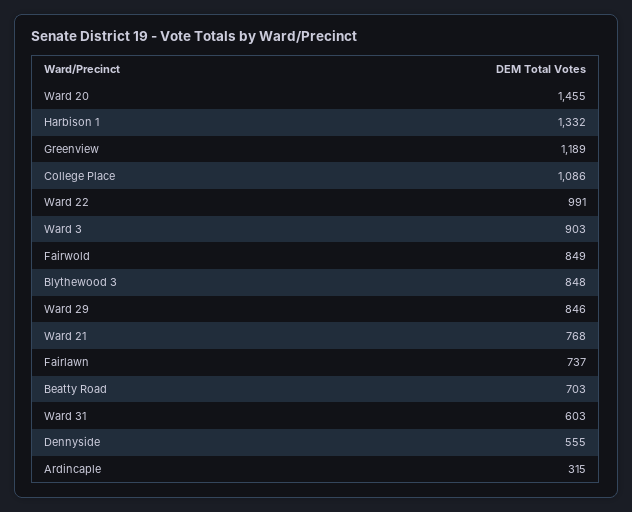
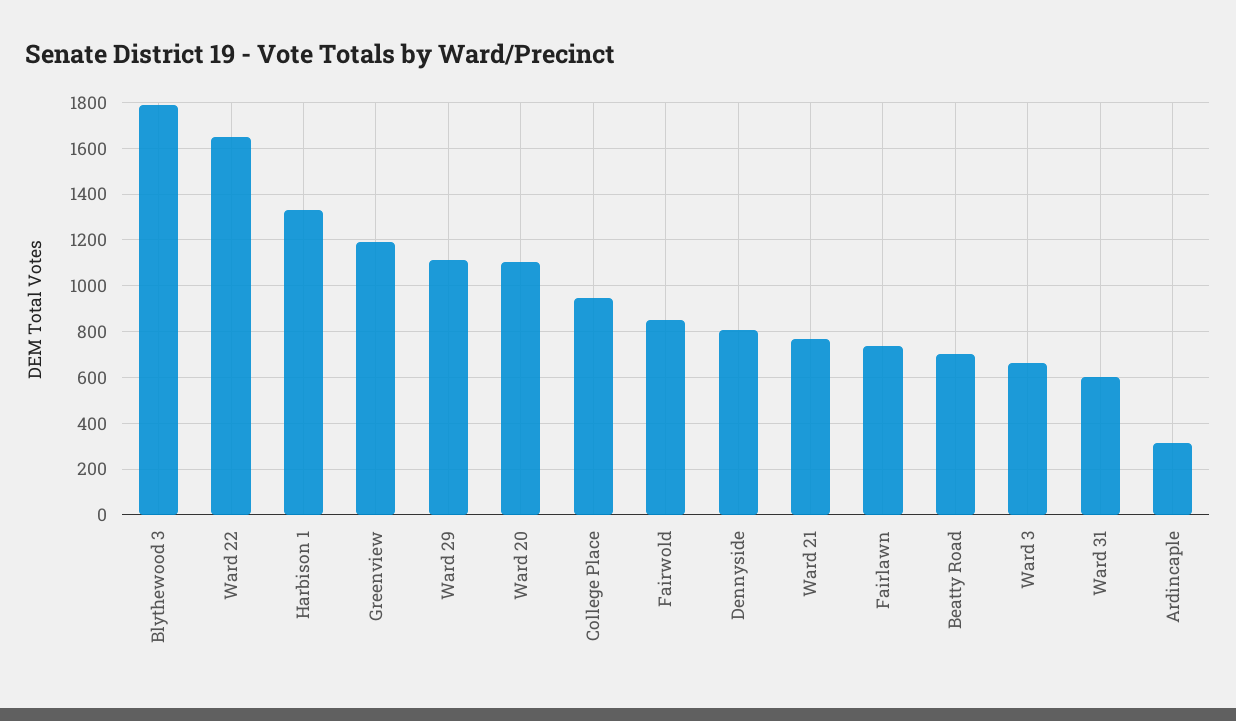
  {
-   "Ward 20": 1455,
+   "Ward 20": 1100,
    "Harbison 1": 1332,
    "Greenview": 1189,
-   "College Place": 1086,
+   "College Place": 950,
-   "Ward 22": 991,
+   "Ward 22": 1650,
-   "Ward 3": 903,
+   "Ward 3": 650,
    "Fairwold": 849,
-   "Blythewood 3": 848,
+   "Blythewood 3": 1800,
-   "Ward 29": 846,
+   "Ward 29": 1100,
    "Ward 21": 768,
    "Fairlawn": 737,
    "Beatty Road": 703,
    "Ward 31": 603,
-   "Dennyside": 555,
+   "Dennyside": 800,
    "Ardincaple": 315
  }

